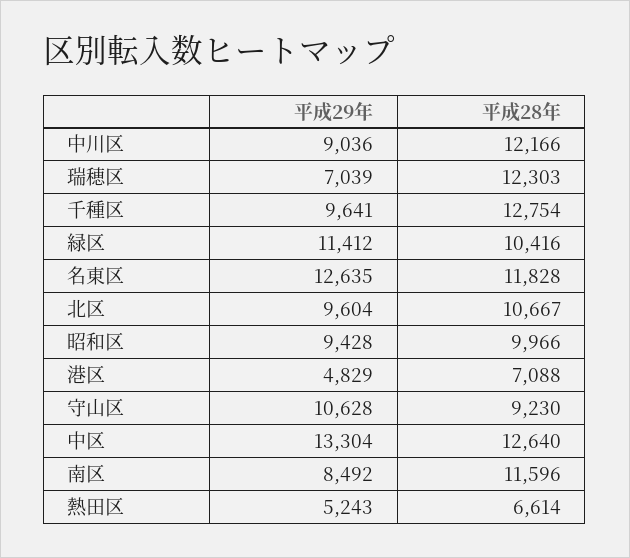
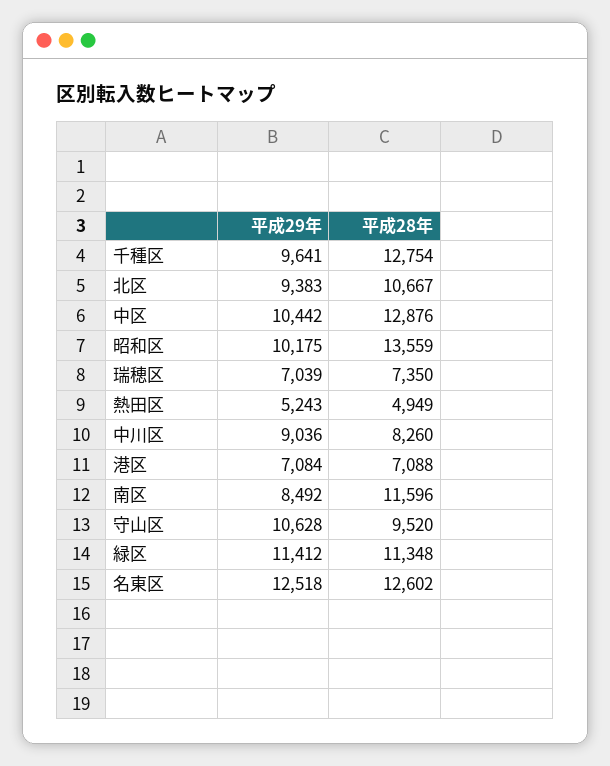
  {
    "平成29年": {
      "中川区": 9036,
      "瑞穂区": 7039,
      "千種区": 9641,
      "緑区": 11412,
-     "名東区": 12635,
+     "名東区": 12518,
-     "北区": 9604,
+     "北区": 9383,
-     "昭和区": 9428,
+     "昭和区": 10175,
-     "港区": 4829,
+     "港区": 7084,
      "守山区": 10628,
-     "中区": 13304,
+     "中区": 10442,
      "南区": 8492,
      "熱田区": 5243
    },
    "平成28年": {
-     "中川区": 12166,
+     "中川区": 8260,
-     "瑞穂区": 12303,
+     "瑞穂区": 7350,
      "千種区": 12754,
-     "緑区": 10416,
+     "緑区": 11348,
-     "名東区": 11828,
+     "名東区": 12602,
      "北区": 10667,
-     "昭和区": 9966,
+     "昭和区": 13559,
      "港区": 7088,
-     "守山区": 9230,
+     "守山区": 9520,
-     "中区": 12640,
+     "中区": 12876,
      "南区": 11596,
-     "熱田区": 6614
+     "熱田区": 4949
    }
  }

